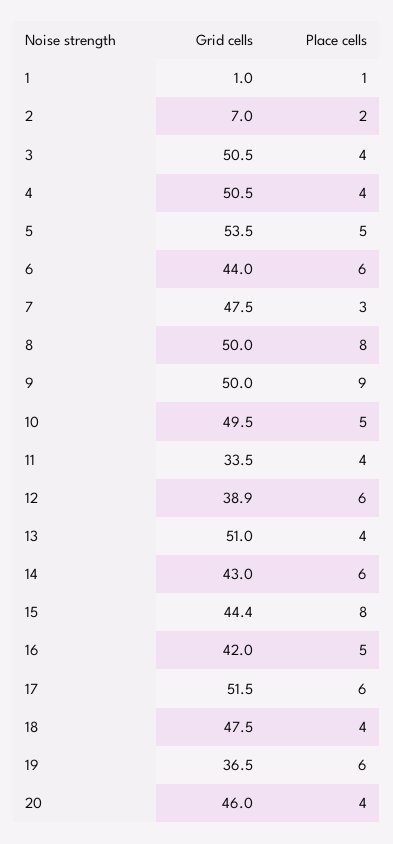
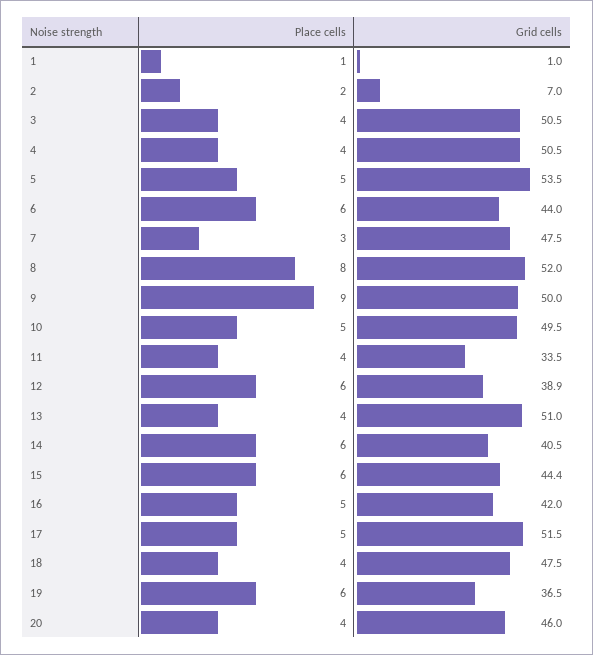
  {
    "Grid cells": {
      "1": 1,
      "2": 7,
      "3": 50.5,
      "4": 50.5,
      "5": 53.5,
      "6": 44,
      "7": 47.5,
-     "8": 50,
+     "8": 52,
      "9": 50,
      "10": 49.5,
      "11": 33.5,
      "12": 38.9,
      "13": 51,
-     "14": 43,
+     "14": 40.5,
      "15": 44.4,
      "16": 42,
      "17": 51.5,
      "18": 47.5,
      "19": 36.5,
      "20": 46
    },
    "Place cells": {
      "1": 1,
      "2": 2,
      "3": 4,
      "4": 4,
      "5": 5,
      "6": 6,
      "7": 3,
      "8": 8,
      "9": 9,
      "10": 5,
      "11": 4,
      "12": 6,
      "13": 4,
      "14": 6,
-     "15": 8,
+     "15": 6,
      "16": 5,
-     "17": 6,
+     "17": 5,
      "18": 4,
      "19": 6,
      "20": 4
    }
  }

